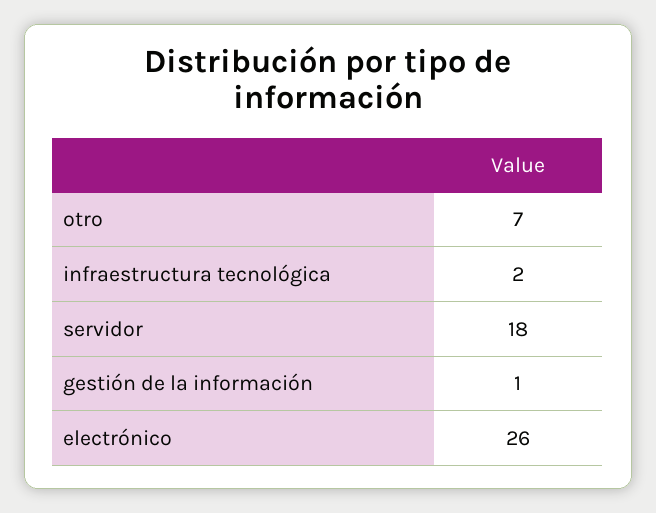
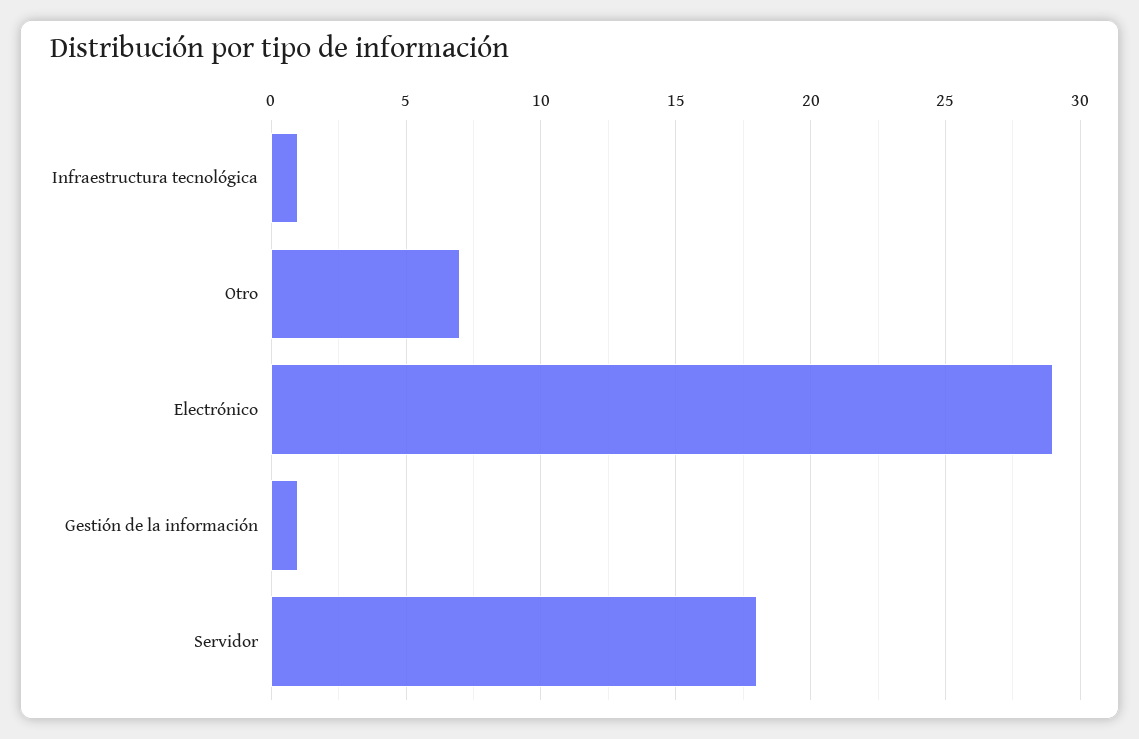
  {
    "otro": 7,
-   "infraestructura tecnológica": 2,
+   "infraestructura tecnológica": 1,
    "servidor": 18,
    "gestión de la información": 1,
-   "electrónico": 26
+   "electrónico": 29
  }

